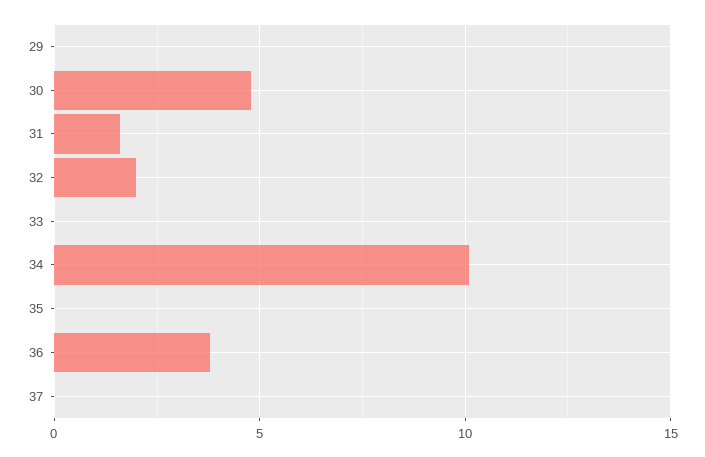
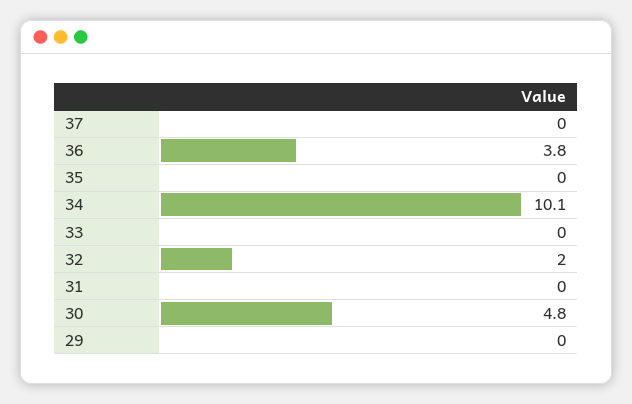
  {
    "29": 0,
    "30": 4.8,
-   "31": 1.5,
+   "31": 0,
    "32": 2,
    "33": 0,
    "34": 10.1,
    "35": 0,
    "36": 3.8,
    "37": 0
  }

